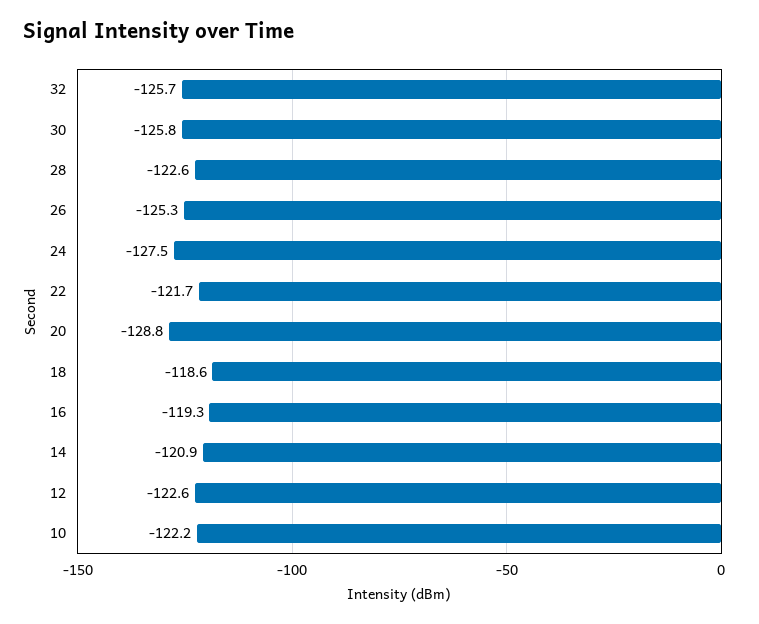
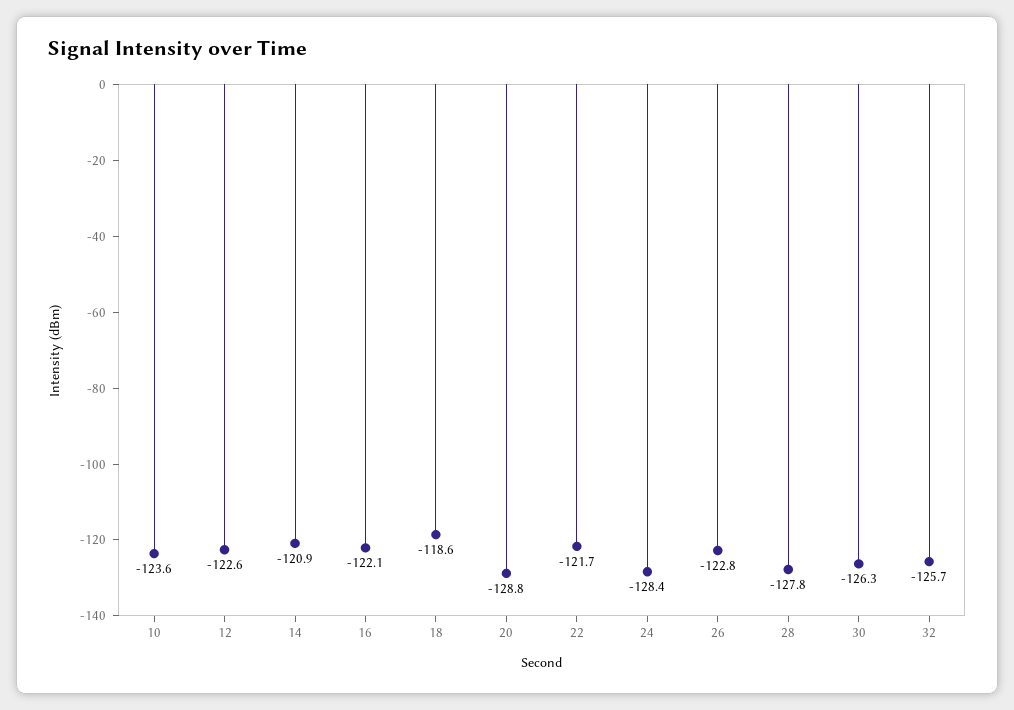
  {
    "32": -125.7,
-   "30": -125.8,
+   "30": -126.3,
-   "28": -122.6,
+   "28": -127.8,
-   "26": -125.3,
+   "26": -122.8,
-   "24": -127.5,
+   "24": -128.4,
    "22": -121.7,
    "20": -128.8,
    "18": -118.6,
-   "16": -119.3,
+   "16": -122.1,
    "14": -120.9,
    "12": -122.6,
-   "10": -122.2
+   "10": -123.6
  }

